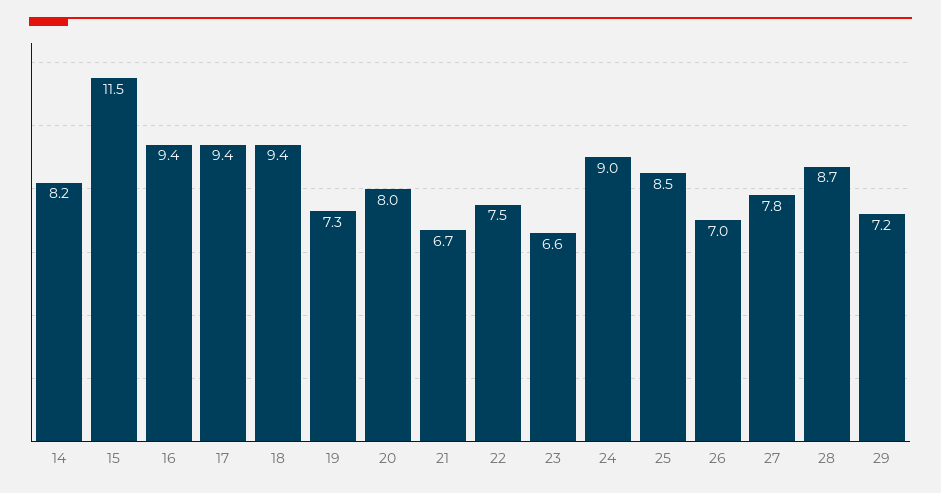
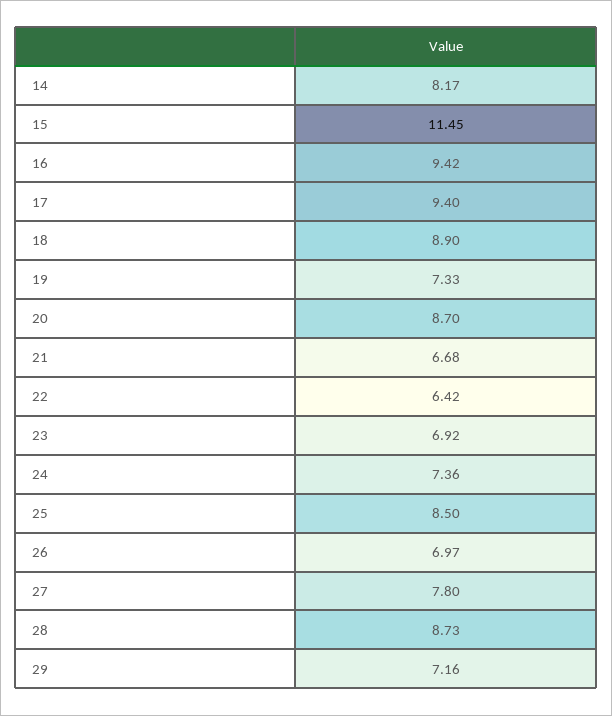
  {
    "14": 8.17,
    "15": 11.45,
    "16": 9.42,
    "17": 9.4,
-   "18": 9.4,
+   "18": 8.9,
    "19": 7.33,
-   "20": 8,
+   "20": 8.7,
    "21": 6.68,
-   "22": 7.5,
+   "22": 6.42,
-   "23": 6.6,
+   "23": 6.92,
-   "24": 9,
+   "24": 7.36,
    "25": 8.5,
    "26": 6.97,
    "27": 7.8,
    "28": 8.73,
    "29": 7.16
  }

